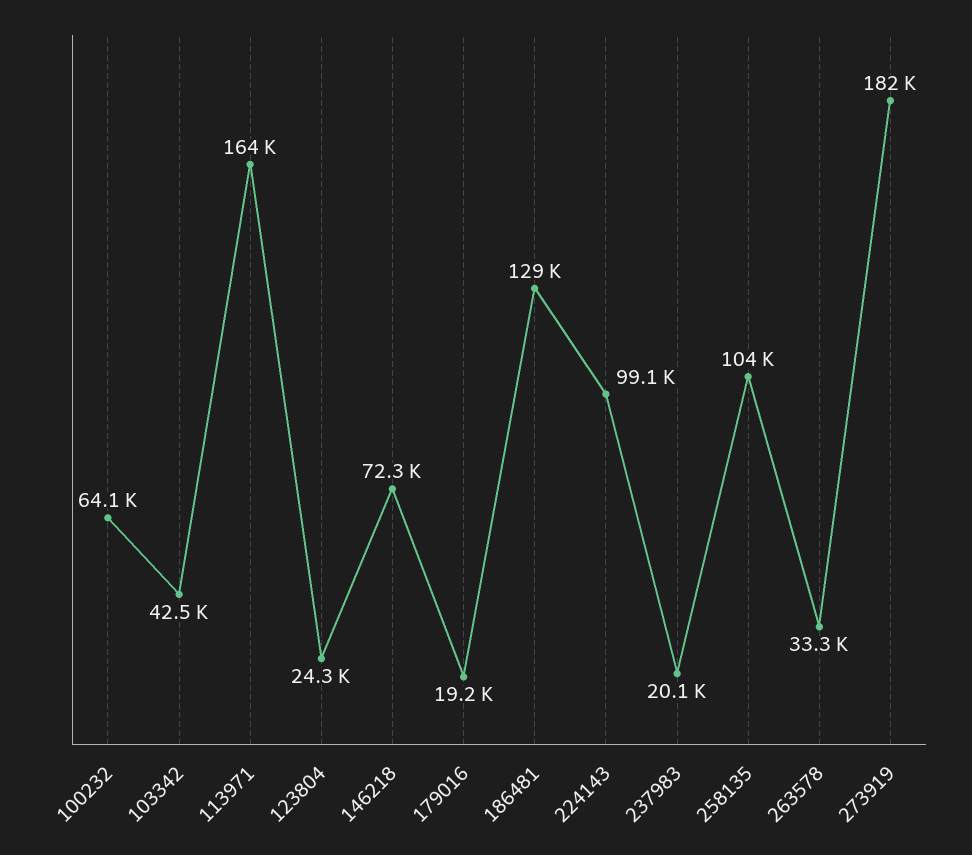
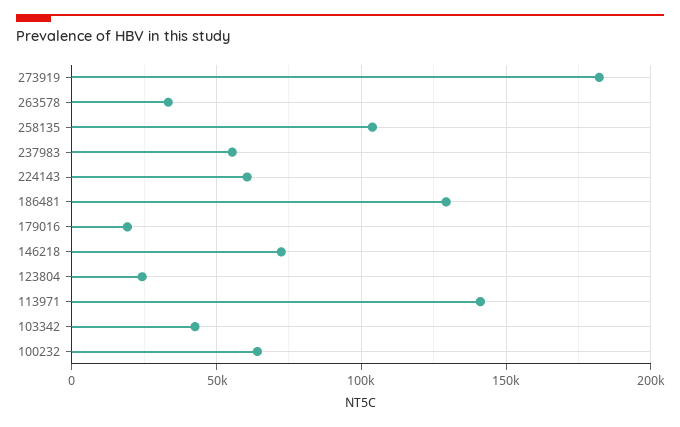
  {
    "100232": 64100,
    "103342": 42500,
-   "113971": 164000,
+   "113971": 140000,
    "123804": 24300,
    "146218": 72300,
    "179016": 19200,
    "186481": 129000,
-   "224143": 99100,
+   "224143": 60000,
-   "237983": 20100,
+   "237983": 55000,
    "258135": 104000,
    "263578": 33300,
    "273919": 182000
  }

